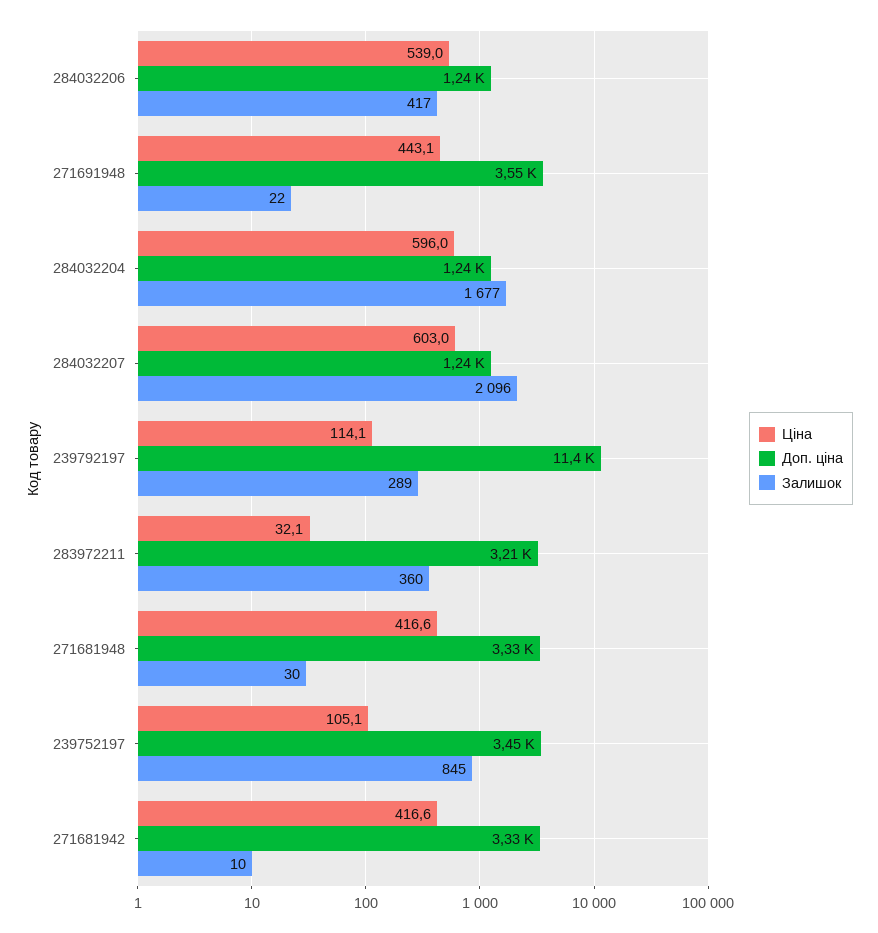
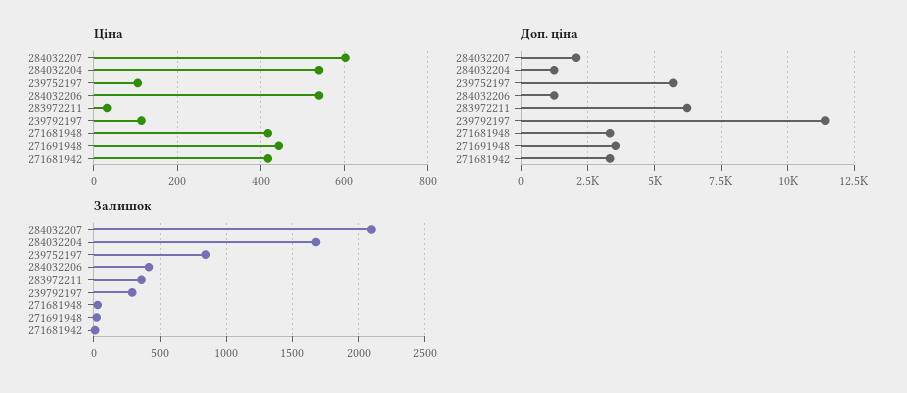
  {
    "Ціна": {
      "284032206": 539,
      "271691948": 443.1,
-     "284032204": 596,
+     "284032204": 540,
      "284032207": 603,
      "239792197": 114.1,
      "283972211": 32.1,
      "271681948": 416.6,
      "239752197": 105.1,
      "271681942": 416.6
    },
    "Доп. ціна": {
      "284032206": 1240,
      "271691948": 3550,
      "284032204": 1240,
-     "284032207": 1240,
+     "284032207": 2000,
      "239792197": 11400,
-     "283972211": 3210,
+     "283972211": 6250,
      "271681948": 3330,
-     "239752197": 3450,
+     "239752197": 5750,
      "271681942": 3330
    },
    "Залишок": {
      "284032206": 417,
      "271691948": 22,
      "284032204": 1677,
      "284032207": 2096,
      "239792197": 289,
      "283972211": 360,
      "271681948": 30,
      "239752197": 845,
      "271681942": 10
    }
  }

